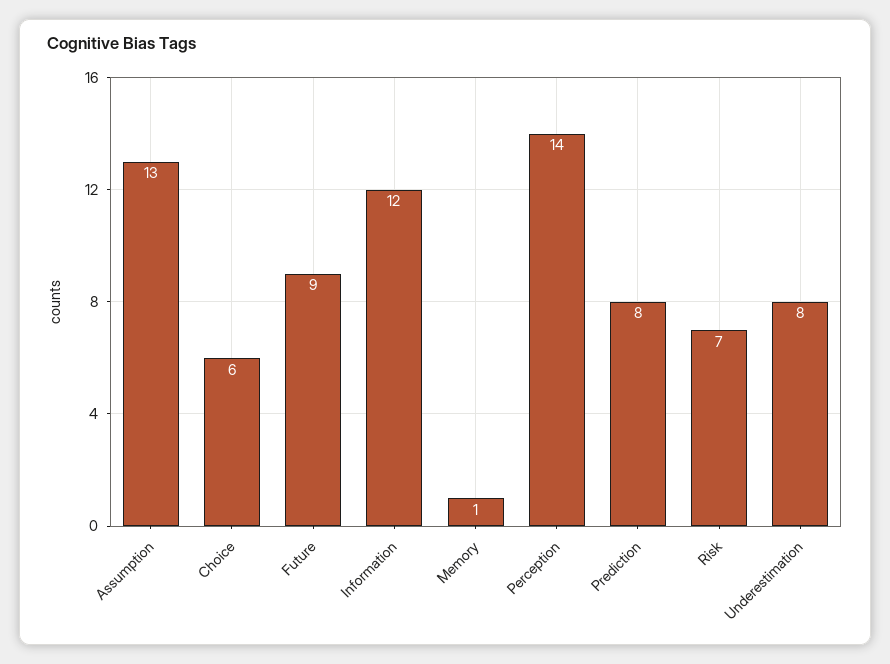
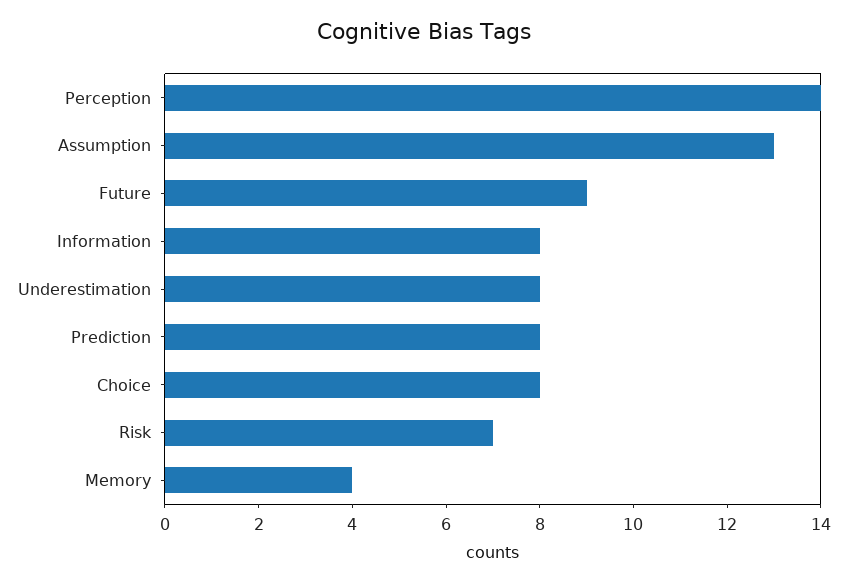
  {
    "Assumption": 13,
-   "Choice": 6,
+   "Choice": 8,
    "Future": 9,
-   "Information": 12,
+   "Information": 8,
-   "Memory": 1,
+   "Memory": 4,
    "Perception": 14,
    "Prediction": 8,
    "Risk": 7,
    "Underestimation": 8
  }

